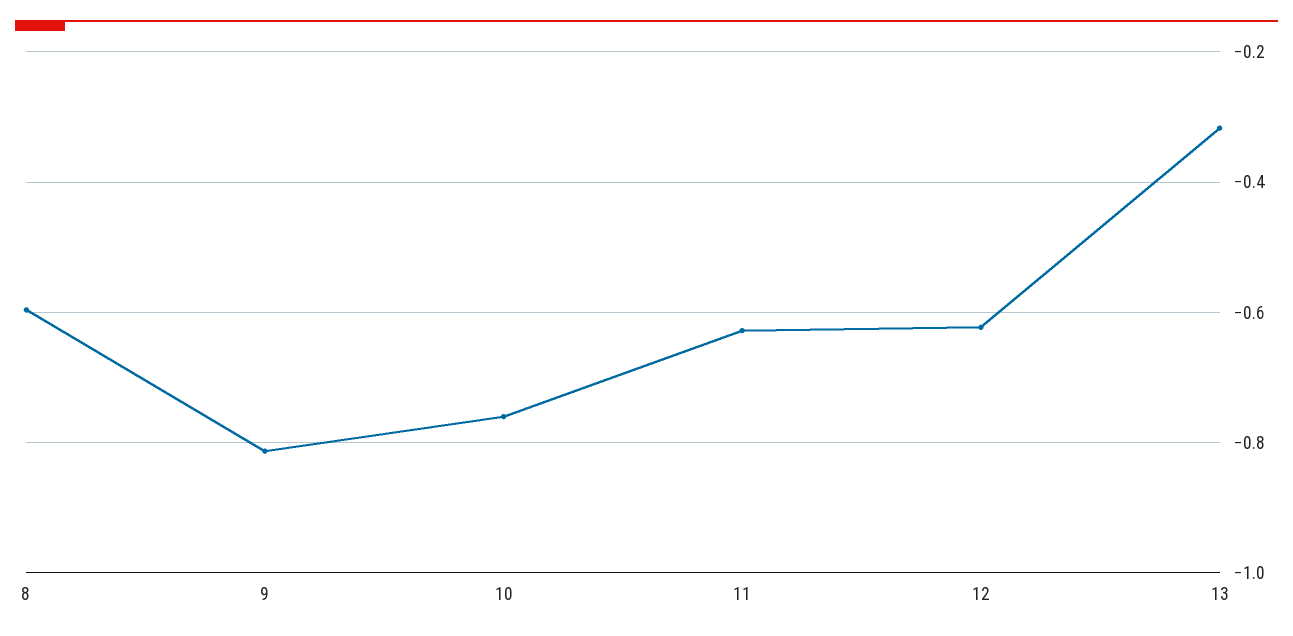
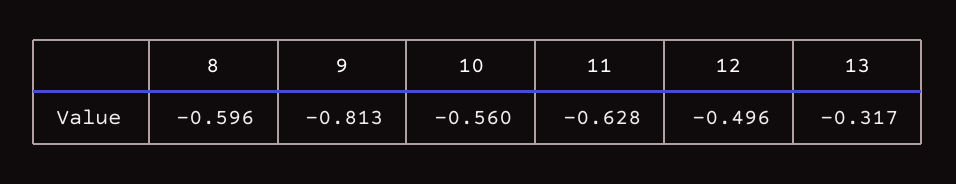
  {
    "8": -0.596,
    "9": -0.813,
-   "10": -0.76,
+   "10": -0.56,
    "11": -0.628,
-   "12": -0.62,
+   "12": -0.496,
    "13": -0.317
  }

